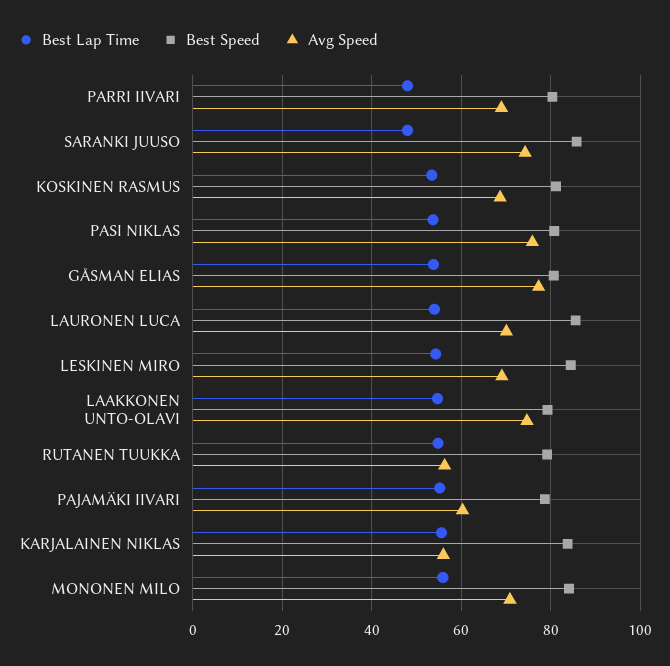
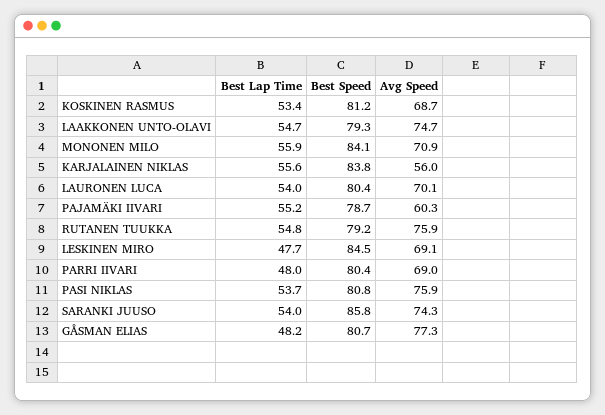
  {
    "Best Lap Time": {
      "PARRI IIVARI": 48,
-     "SARANKI JUUSO": 48,
+     "SARANKI JUUSO": 54,
      "KOSKINEN RASMUS": 53.4,
      "PASI NIKLAS": 53.7,
-     "GÅSMAN ELIAS": 54,
+     "GÅSMAN ELIAS": 48.2,
      "LAURONEN LUCA": 54,
-     "LESKINEN MIRO": 54,
+     "LESKINEN MIRO": 47.7,
      "LAAKKONEN UNTO-OLAVI": 54.7,
      "RUTANEN TUUKKA": 54.8,
      "PAJAMÄKI IIVARI": 55.2,
      "KARJALAINEN NIKLAS": 55.6,
      "MONONEN MILO": 55.9
    },
    "Best Speed": {
      "PARRI IIVARI": 80.4,
      "SARANKI JUUSO": 85.8,
      "KOSKINEN RASMUS": 81.2,
      "PASI NIKLAS": 80.8,
      "GÅSMAN ELIAS": 80.7,
-     "LAURONEN LUCA": 86,
+     "LAURONEN LUCA": 80.4,
      "LESKINEN MIRO": 84.5,
      "LAAKKONEN UNTO-OLAVI": 79.3,
      "RUTANEN TUUKKA": 79.2,
      "PAJAMÄKI IIVARI": 78.7,
      "KARJALAINEN NIKLAS": 83.8,
      "MONONEN MILO": 84.1
    },
    "Avg Speed": {
      "PARRI IIVARI": 69,
      "SARANKI JUUSO": 74.3,
      "KOSKINEN RASMUS": 68.7,
      "PASI NIKLAS": 75.9,
      "GÅSMAN ELIAS": 77.3,
      "LAURONEN LUCA": 70.1,
      "LESKINEN MIRO": 69.1,
      "LAAKKONEN UNTO-OLAVI": 74.7,
-     "RUTANEN TUUKKA": 56,
+     "RUTANEN TUUKKA": 75.9,
      "PAJAMÄKI IIVARI": 60.3,
      "KARJALAINEN NIKLAS": 56,
      "MONONEN MILO": 70.9
    }
  }

